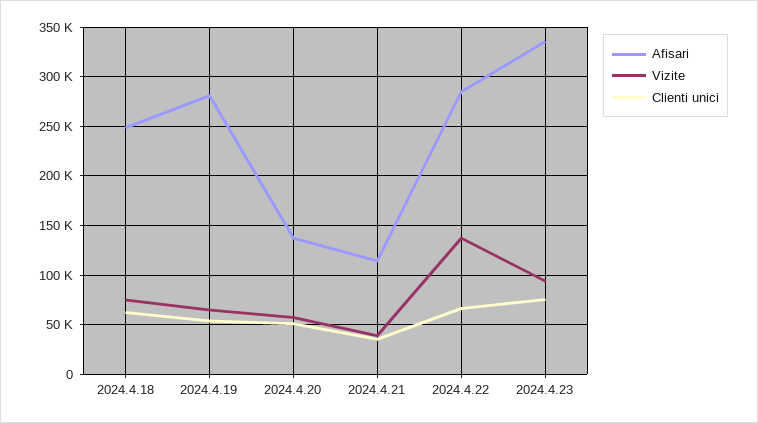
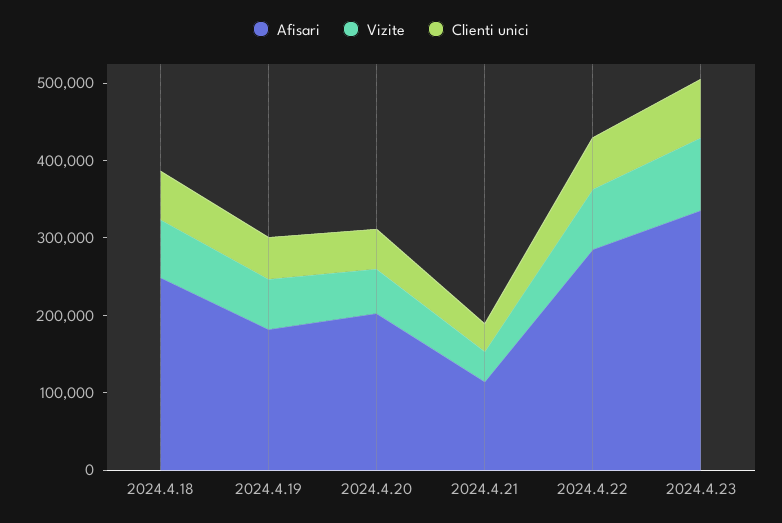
  {
    "Afisari": {
      "2024.4.18": 250000,
-     "2024.4.19": 280000,
+     "2024.4.19": 180000,
-     "2024.4.20": 140000,
+     "2024.4.20": 200000,
      "2024.4.21": 110000,
      "2024.4.22": 290000,
      "2024.4.23": 340000
    },
    "Vizite": {
      "2024.4.18": 70000,
      "2024.4.19": 60000,
      "2024.4.20": 60000,
      "2024.4.21": 40000,
-     "2024.4.22": 140000,
+     "2024.4.22": 80000,
      "2024.4.23": 90000
    },
    "Clienti unici": {
      "2024.4.18": 60000,
      "2024.4.19": 50000,
      "2024.4.20": 50000,
      "2024.4.21": 40000,
      "2024.4.22": 70000,
      "2024.4.23": 80000
    }
  }

